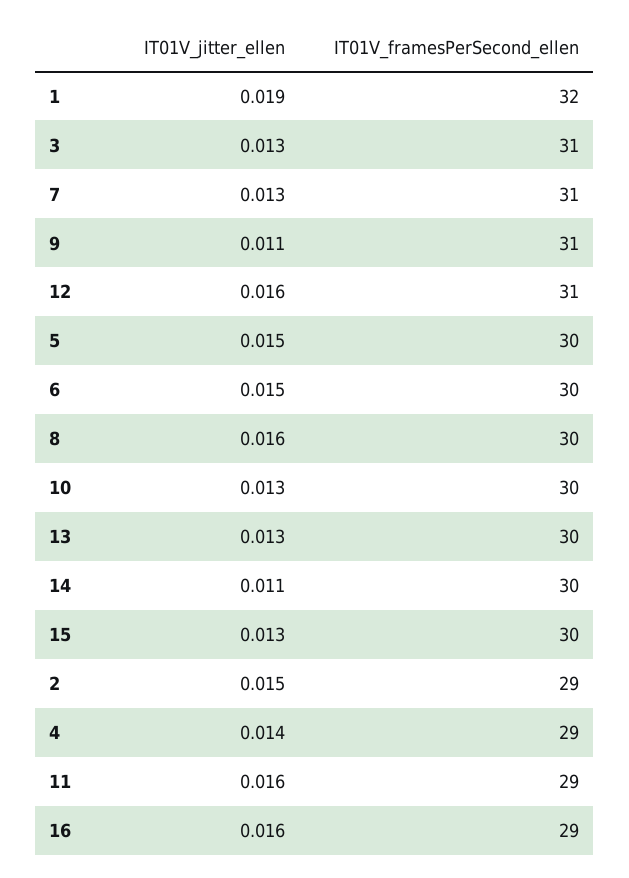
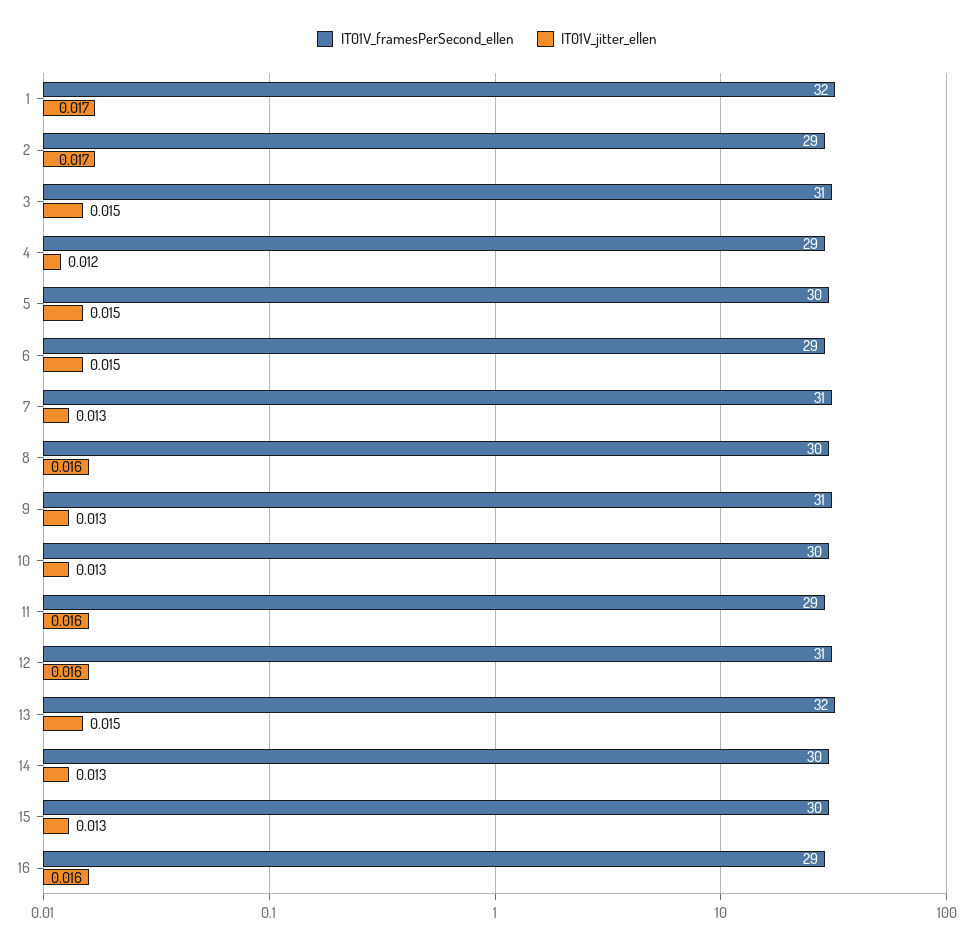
  {
    "IT01V_jitter_ellen": {
-     "1": 0.019,
+     "1": 0.017,
-     "3": 0.013,
+     "3": 0.015,
      "7": 0.013,
-     "9": 0.011,
+     "9": 0.013,
      "12": 0.016,
      "5": 0.015,
      "6": 0.015,
      "8": 0.016,
      "10": 0.013,
-     "13": 0.013,
+     "13": 0.015,
-     "14": 0.011,
+     "14": 0.013,
      "15": 0.013,
-     "2": 0.015,
+     "2": 0.017,
-     "4": 0.014,
+     "4": 0.012,
      "11": 0.016,
      "16": 0.016
    },
    "IT01V_framesPerSecond_ellen": {
      "1": 32,
      "3": 31,
      "7": 31,
      "9": 31,
      "12": 31,
      "5": 30,
-     "6": 30,
+     "6": 29,
      "8": 30,
      "10": 30,
-     "13": 30,
+     "13": 32,
      "14": 30,
      "15": 30,
      "2": 29,
      "4": 29,
      "11": 29,
      "16": 29
    }
  }

